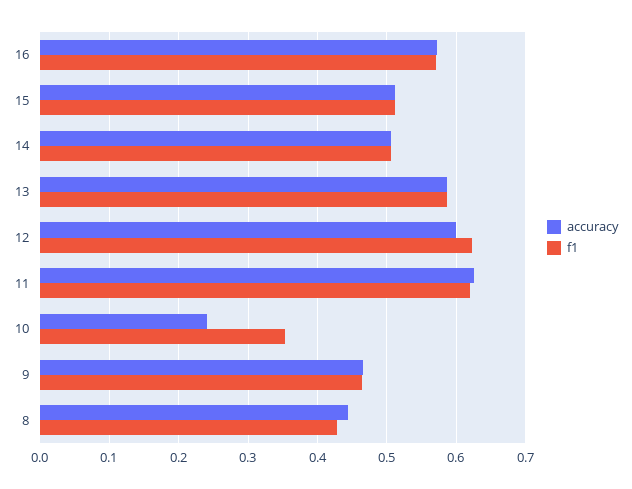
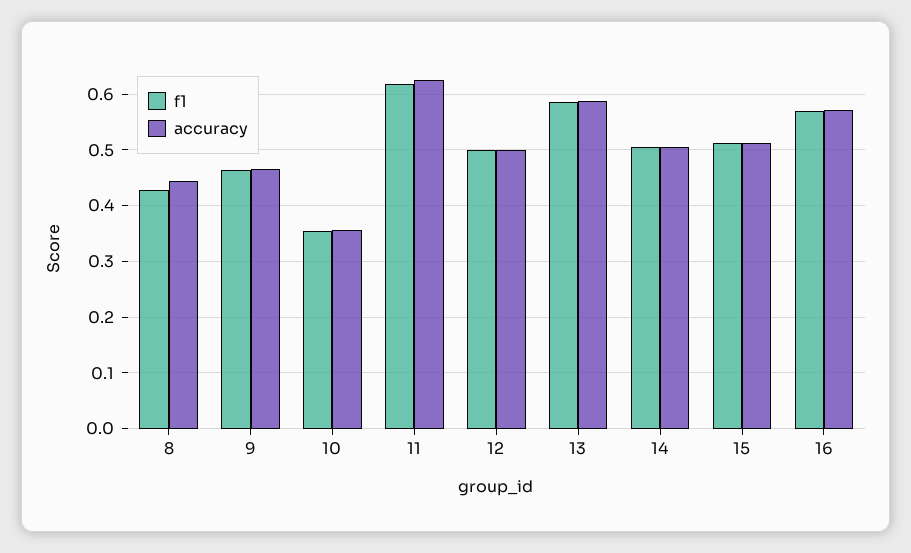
  {
    "accuracy": {
      "16": 0.57,
      "15": 0.51,
      "14": 0.51,
      "13": 0.59,
-     "12": 0.6,
+     "12": 0.5,
      "11": 0.63,
-     "10": 0.24,
+     "10": 0.36,
      "9": 0.47,
      "8": 0.44
    },
    "f1": {
      "16": 0.57,
      "15": 0.51,
      "14": 0.51,
      "13": 0.59,
-     "12": 0.62,
+     "12": 0.5,
      "11": 0.62,
      "10": 0.35,
      "9": 0.46,
      "8": 0.43
    }
  }

